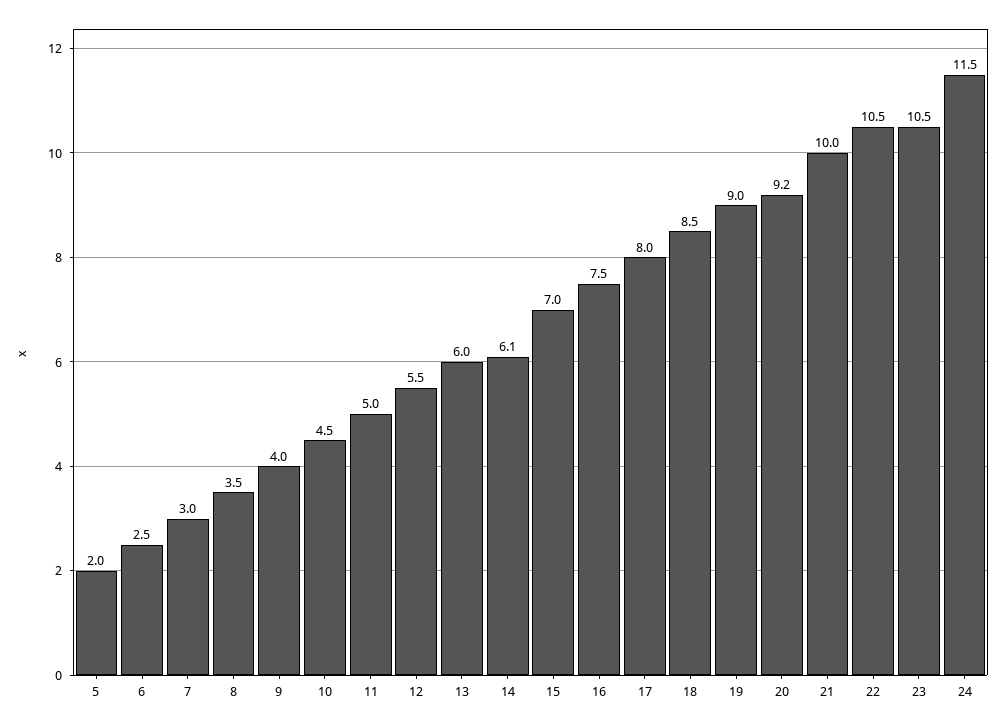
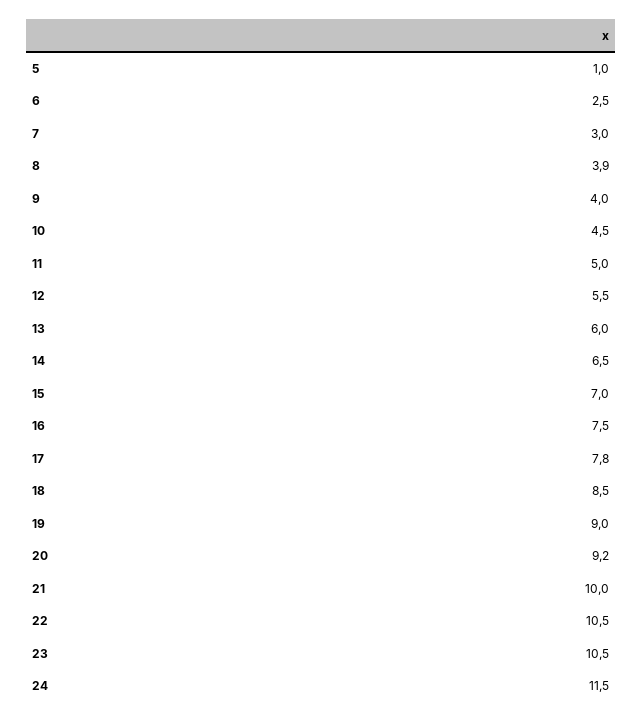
  {
-   "5": 2,
+   "5": 1,
    "6": 2.5,
    "7": 3,
-   "8": 3.5,
+   "8": 3.9,
    "9": 4,
    "10": 4.5,
    "11": 5,
    "12": 5.5,
    "13": 6,
-   "14": 6.1,
+   "14": 6.5,
    "15": 7,
    "16": 7.5,
-   "17": 8,
+   "17": 7.8,
    "18": 8.5,
    "19": 9,
    "20": 9.2,
    "21": 10,
    "22": 10.5,
    "23": 10.5,
    "24": 11.5
  }

